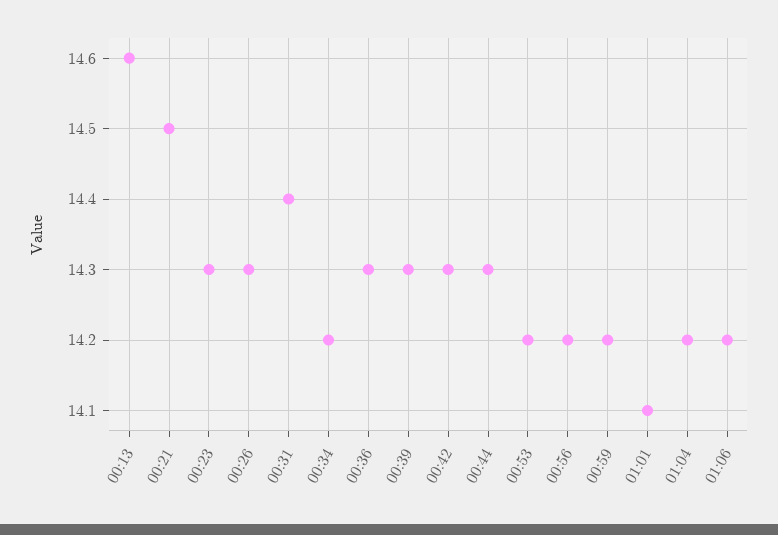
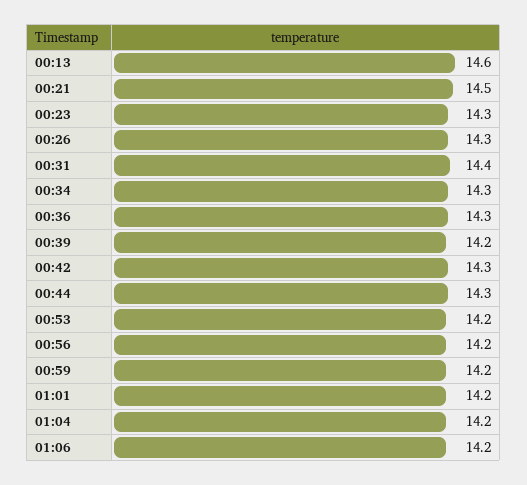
  {
    "00:13": 14.6,
    "00:21": 14.5,
    "00:23": 14.3,
    "00:26": 14.3,
    "00:31": 14.4,
-   "00:34": 14.2,
+   "00:34": 14.3,
    "00:36": 14.3,
-   "00:39": 14.3,
+   "00:39": 14.2,
    "00:42": 14.3,
    "00:44": 14.3,
    "00:53": 14.2,
    "00:56": 14.2,
    "00:59": 14.2,
-   "01:01": 14.1,
+   "01:01": 14.2,
    "01:04": 14.2,
    "01:06": 14.2
  }

